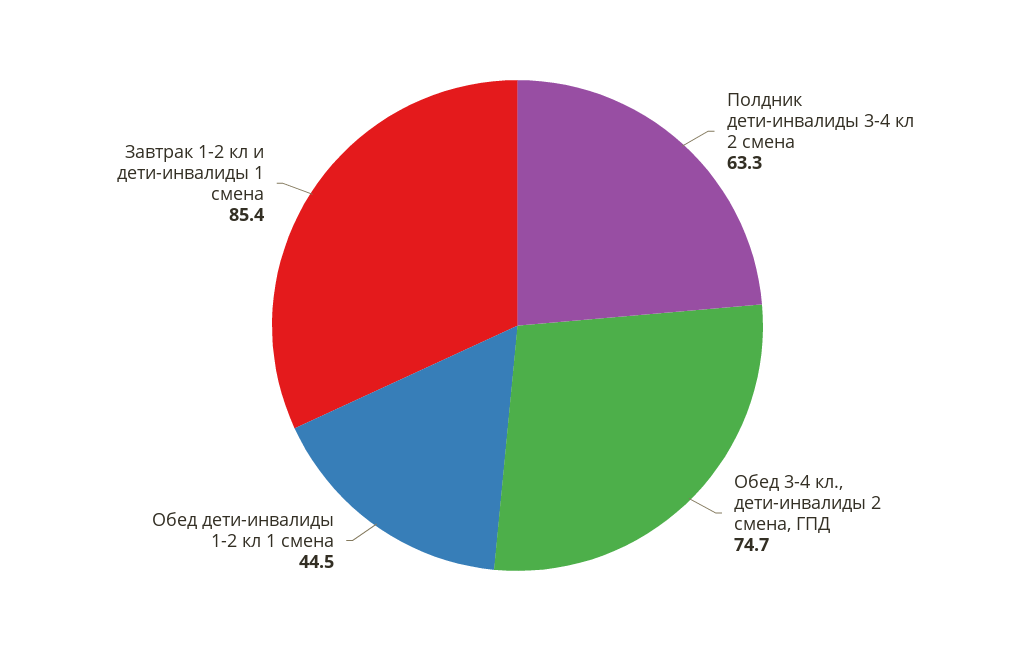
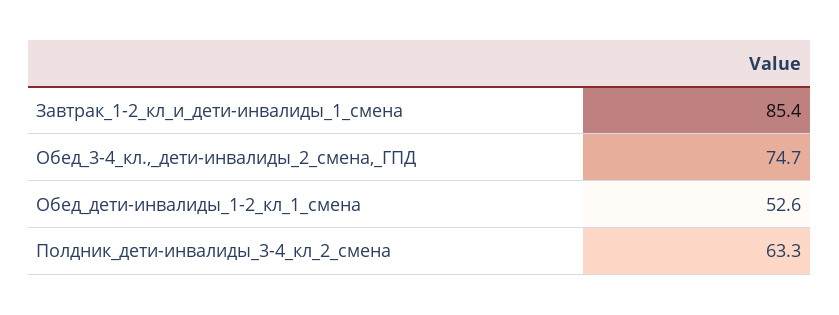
  {
    "Полдник дети-инвалиды 3-4 кл 2 смена": 63.3,
    "Обед 3-4 кл., дети-инвалиды 2 смена, ГПД": 74.7,
-   "Обед дети-инвалиды 1-2 кл 1 смена": 44.5,
+   "Обед дети-инвалиды 1-2 кл 1 смена": 52.6,
    "Завтрак 1-2 кл и дети-инвалиды 1 смена": 85.4
  }

